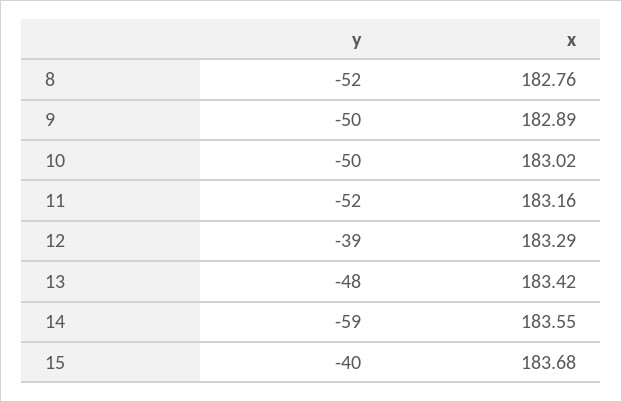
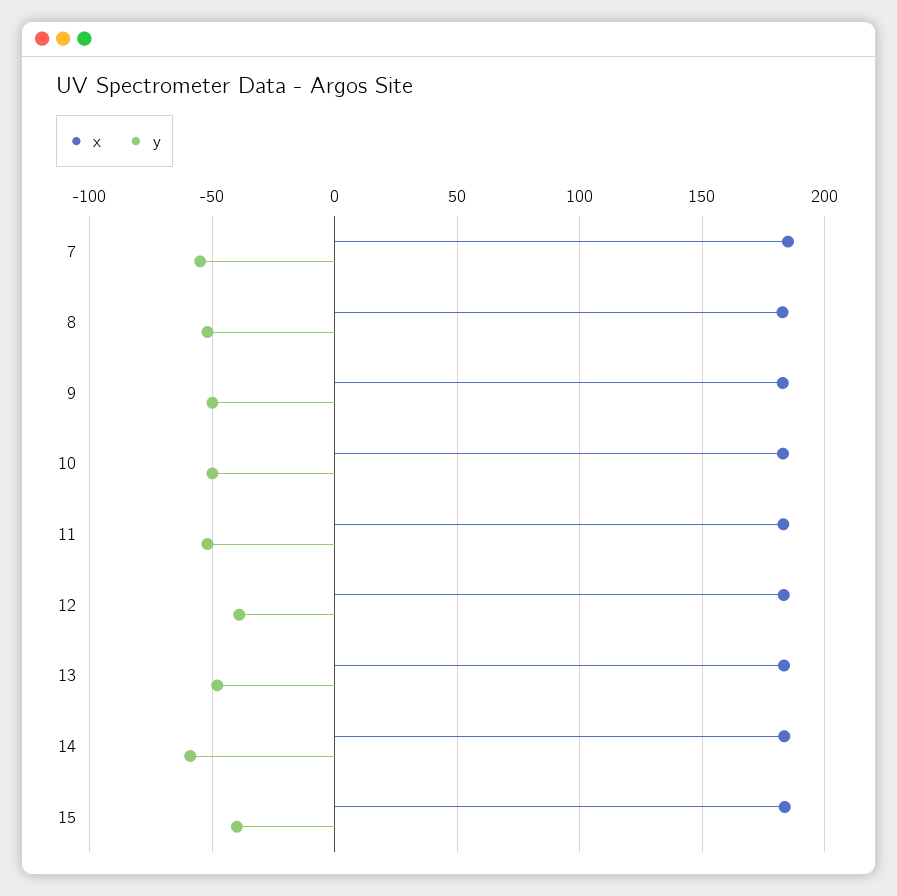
  {
    "y": {
      "8": -52,
      "9": -50,
      "10": -50,
      "11": -52,
      "12": -39,
      "13": -48,
      "14": -59,
-     "15": -40
+     "15": -40,
+     "7": -55
    },
    "x": {
      "8": 182.76,
      "9": 182.89,
      "10": 183.02,
      "11": 183.16,
      "12": 183.29,
      "13": 183.42,
      "14": 183.55,
-     "15": 183.68
+     "15": 183.68,
+     "7": 185
    }
  }

